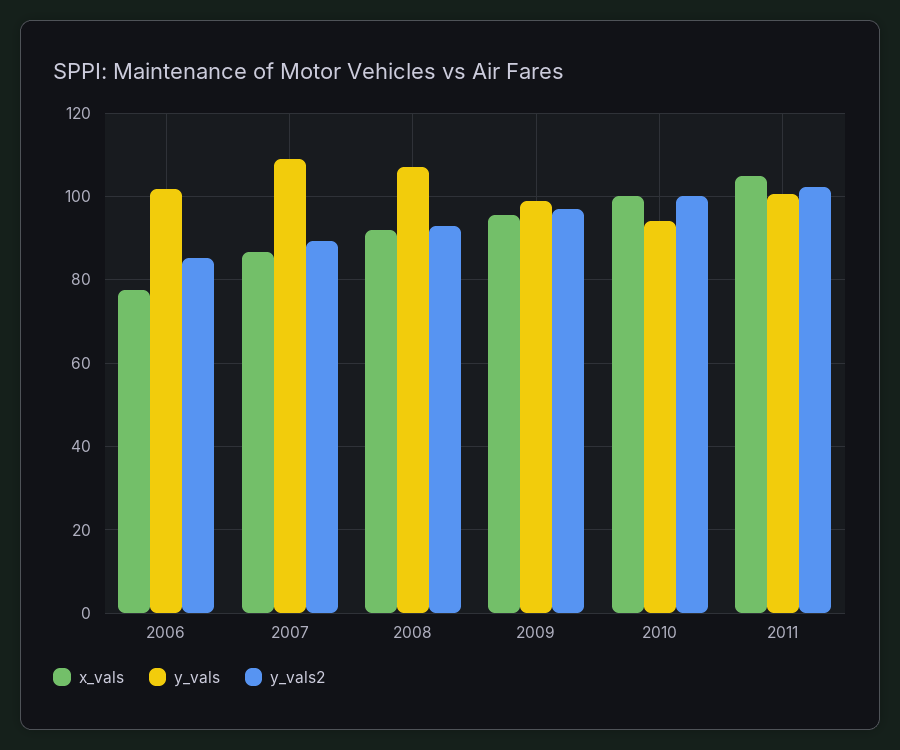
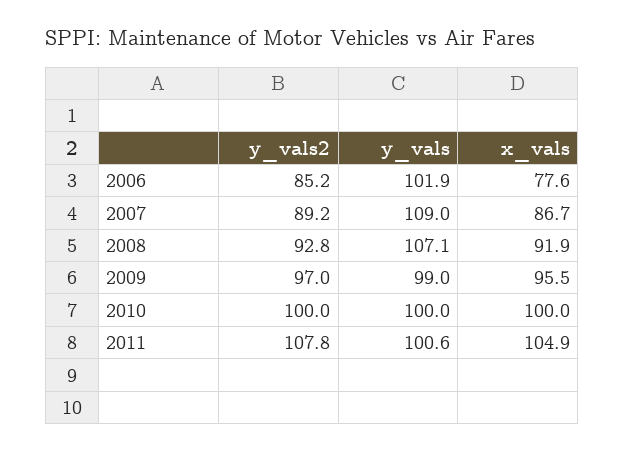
  {
    "x_vals": {
      "2006": 77.6,
      "2007": 86.7,
      "2008": 91.9,
      "2009": 95.5,
      "2010": 100,
      "2011": 104.9
    },
    "y_vals": {
      "2006": 101.9,
      "2007": 109,
      "2008": 107.1,
      "2009": 99,
-     "2010": 94,
+     "2010": 100,
      "2011": 100.6
    },
    "y_vals2": {
      "2006": 85.2,
      "2007": 89.2,
      "2008": 92.8,
      "2009": 97,
      "2010": 100,
-     "2011": 102
+     "2011": 107.8
    }
  }

